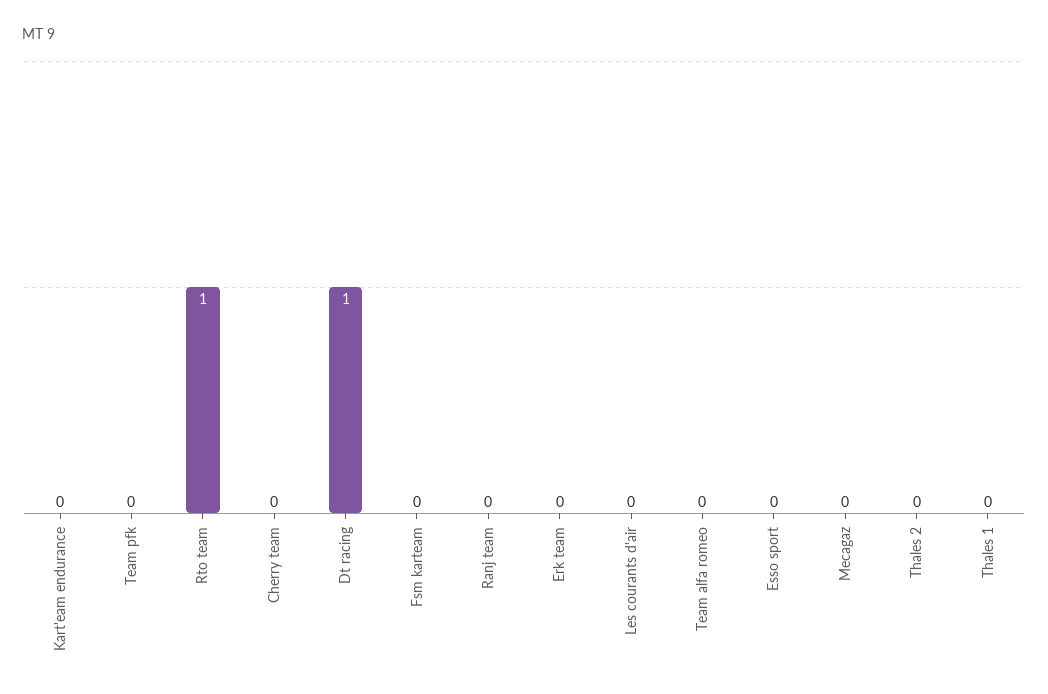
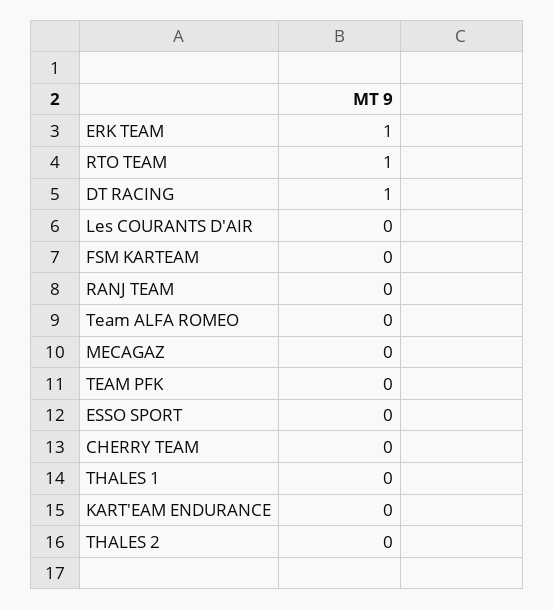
  {
    "Kart'eam endurance": 0,
    "Team pfk": 0,
    "Rto team": 1,
    "Cherry team": 0,
    "Dt racing": 1,
    "Fsm karteam": 0,
    "Ranj team": 0,
-   "Erk team": 0,
+   "Erk team": 1,
    "Les courants d'air": 0,
    "Team alfa romeo": 0,
    "Esso sport": 0,
    "Mecagaz": 0,
    "Thales 2": 0,
    "Thales 1": 0
  }

